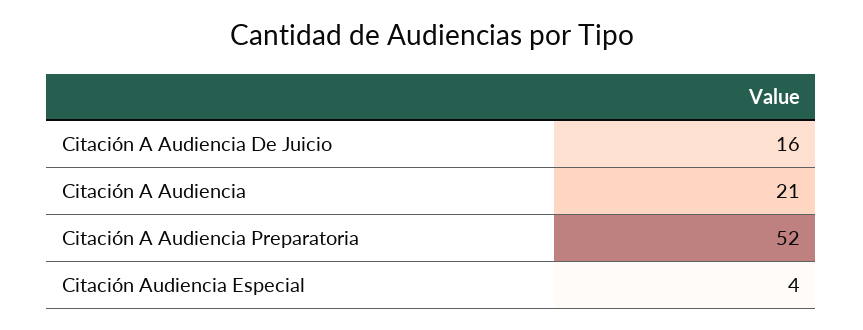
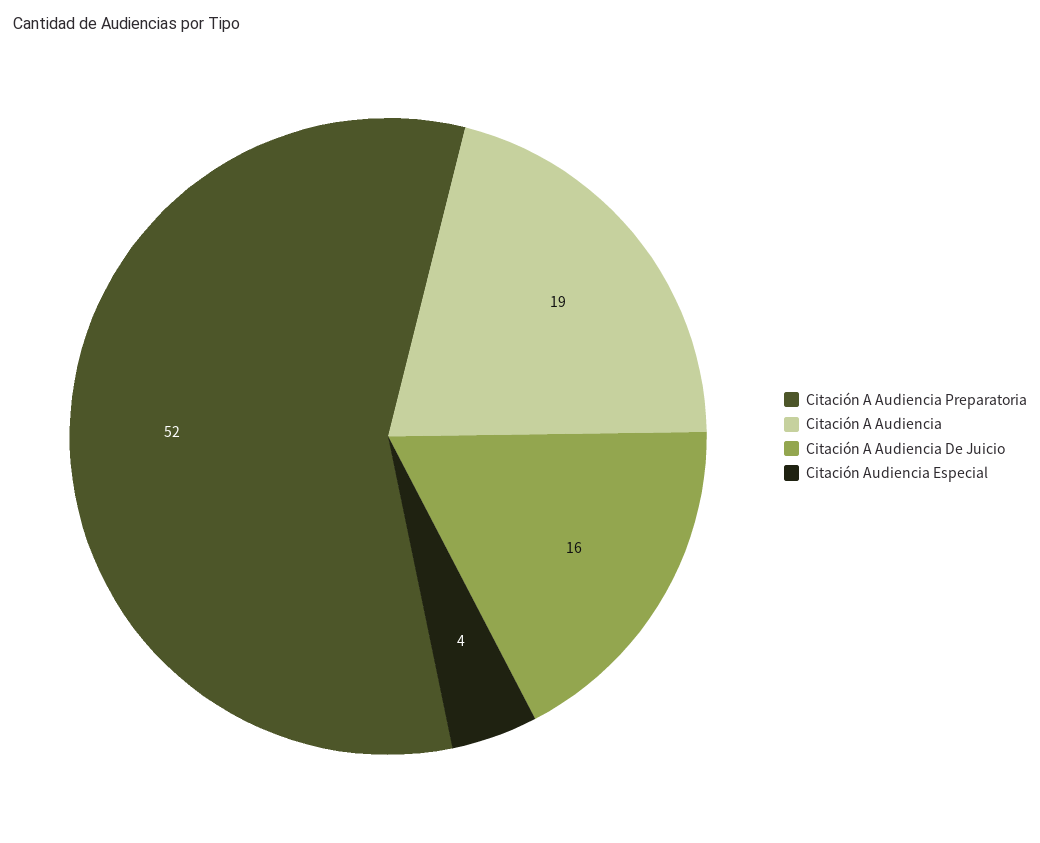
  {
    "Citación A Audiencia De Juicio": 16,
-   "Citación A Audiencia": 21,
+   "Citación A Audiencia": 19,
    "Citación A Audiencia Preparatoria": 52,
    "Citación Audiencia Especial": 4
  }

